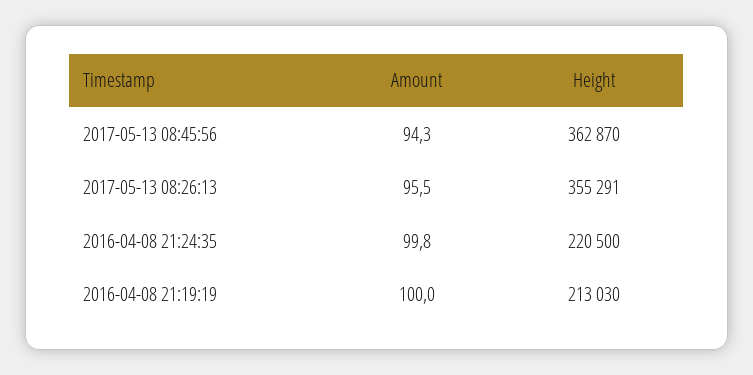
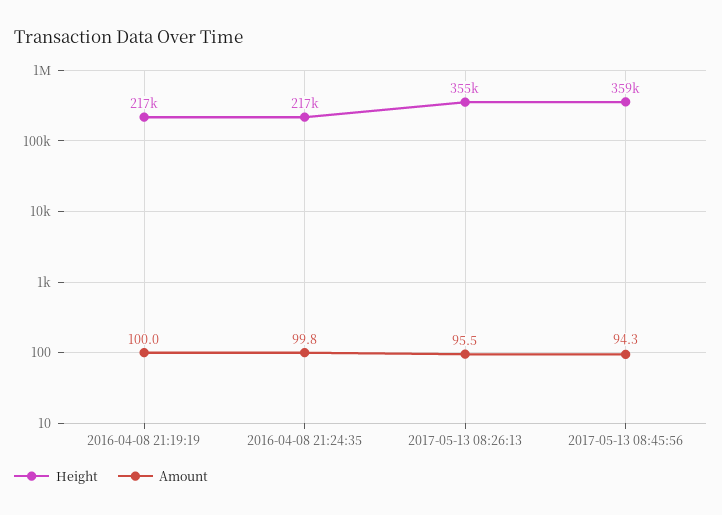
  {
    "Amount": {
      "2017-05-13 08:45:56": 94.3,
      "2017-05-13 08:26:13": 95.5,
      "2016-04-08 21:24:35": 99.8,
      "2016-04-08 21:19:19": 100
    },
    "Height": {
-     "2017-05-13 08:45:56": 362870,
+     "2017-05-13 08:45:56": 359000,
      "2017-05-13 08:26:13": 355291,
-     "2016-04-08 21:24:35": 220500,
+     "2016-04-08 21:24:35": 217000,
-     "2016-04-08 21:19:19": 213030
+     "2016-04-08 21:19:19": 217000
    }
  }

